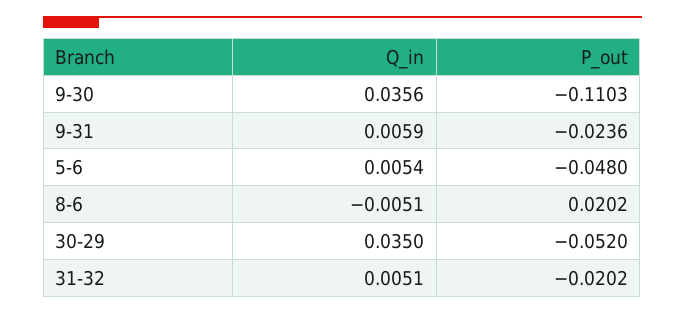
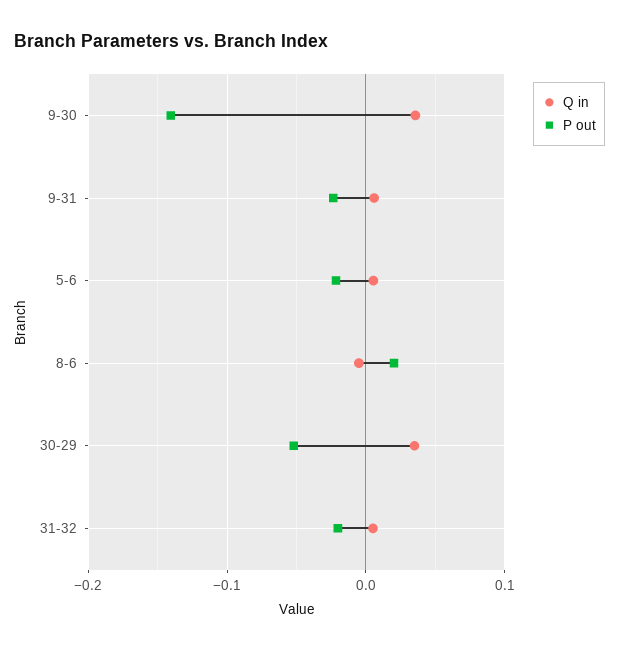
  {
    "Q_in": {
      "9-30": 0.0356,
      "9-31": 0.0059,
      "5-6": 0.0054,
      "8-6": -0.0051,
      "30-29": 0.035,
      "31-32": 0.0051
    },
    "P_out": {
-     "9-30": -0.1103,
+     "9-30": -0.14,
      "9-31": -0.0236,
-     "5-6": -0.048,
+     "5-6": -0.02,
      "8-6": 0.0202,
      "30-29": -0.052,
      "31-32": -0.0202
    }
  }

